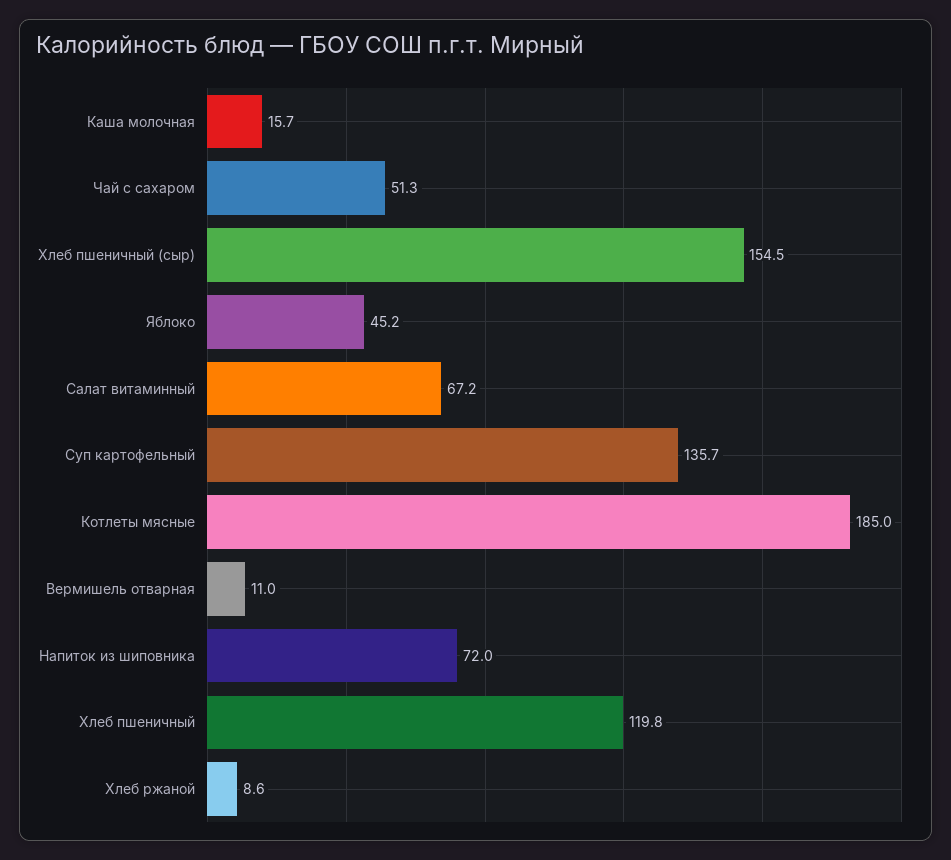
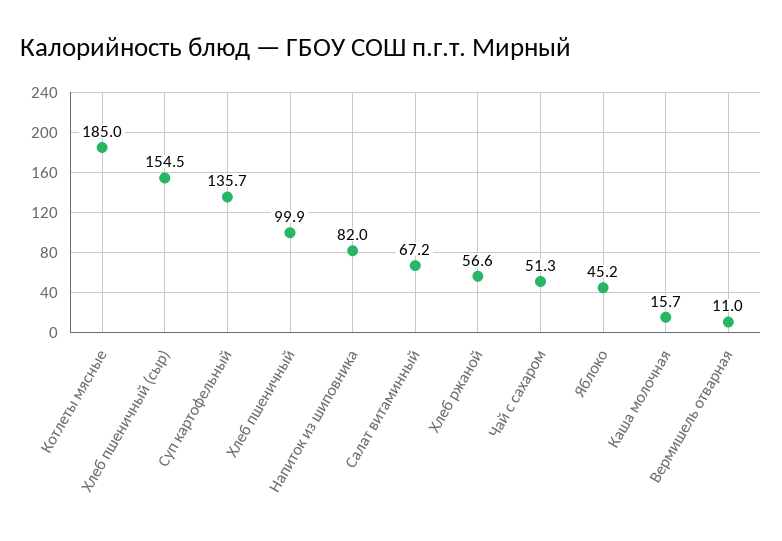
  {
    "Каша молочная": 15.7,
    "Чай с сахаром": 51.3,
    "Хлеб пшеничный (сыр)": 154.5,
    "Яблоко": 45.2,
    "Салат витаминный": 67.2,
    "Суп картофельный": 135.7,
    "Котлеты мясные": 185,
    "Вермишель отварная": 11,
-   "Напиток из шиповника": 72,
+   "Напиток из шиповника": 82,
-   "Хлеб пшеничный": 119.8,
+   "Хлеб пшеничный": 99.9,
-   "Хлеб ржаной": 8.6
+   "Хлеб ржаной": 56.6
  }

